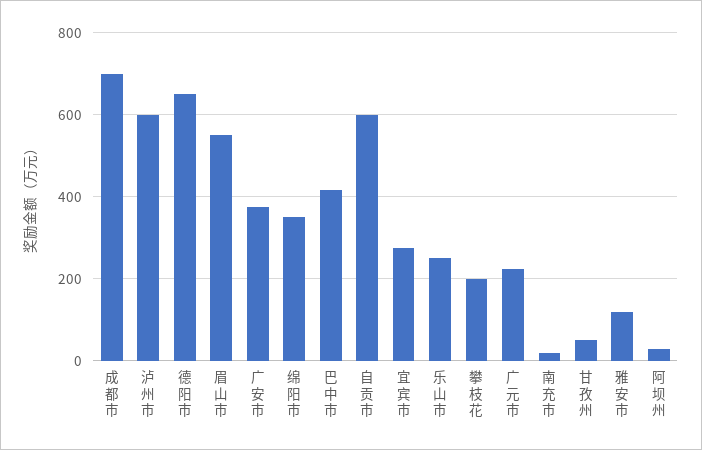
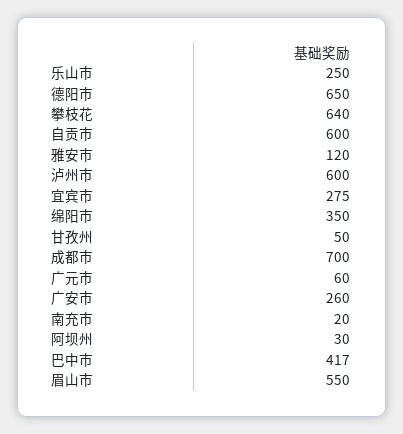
  {
    "成都市": 700,
    "泸州市": 600,
    "德阳市": 650,
    "眉山市": 550,
-   "广安市": 380,
+   "广安市": 260,
    "绵阳市": 350,
    "巴中市": 417,
    "自贡市": 600,
    "宜宾市": 275,
    "乐山市": 250,
-   "攀枝花": 200,
+   "攀枝花": 640,
-   "广元市": 220,
+   "广元市": 60,
    "南充市": 20,
    "甘孜州": 50,
    "雅安市": 120,
    "阿坝州": 30
  }

